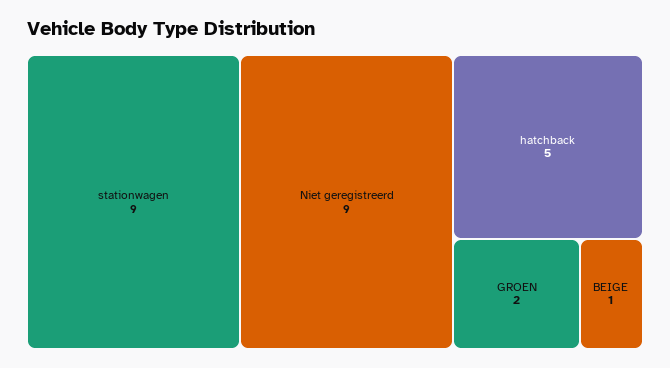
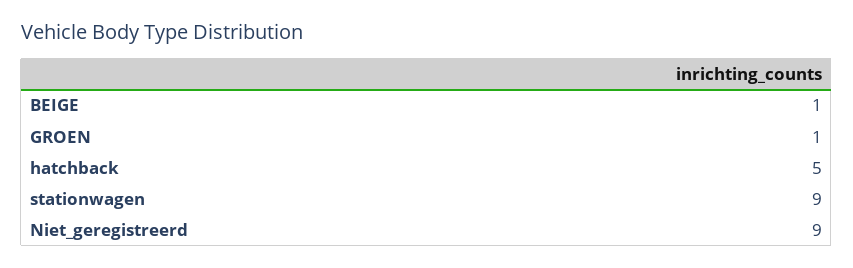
  {
    "stationwagen": 9,
    "Niet geregistreerd": 9,
    "hatchback": 5,
-   "GROEN": 2,
+   "GROEN": 1,
    "BEIGE": 1
  }

